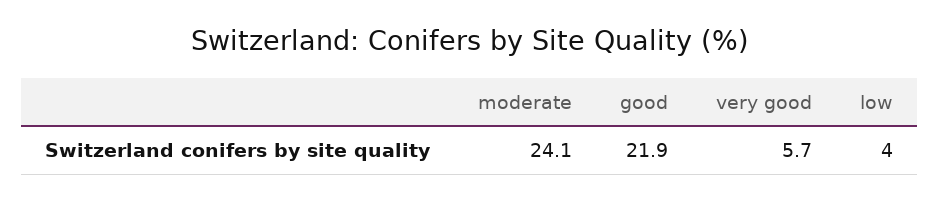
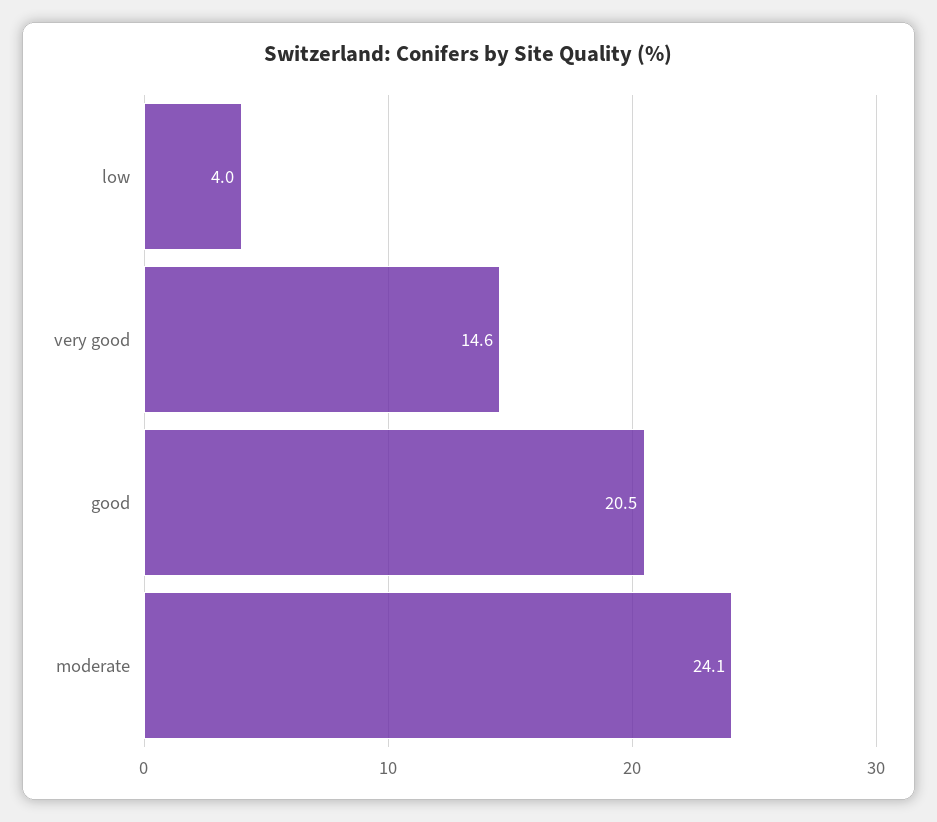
  {
    "moderate": 24.1,
-   "good": 21.9,
+   "good": 20.5,
-   "very good": 5.7,
+   "very good": 14.6,
    "low": 4
  }

